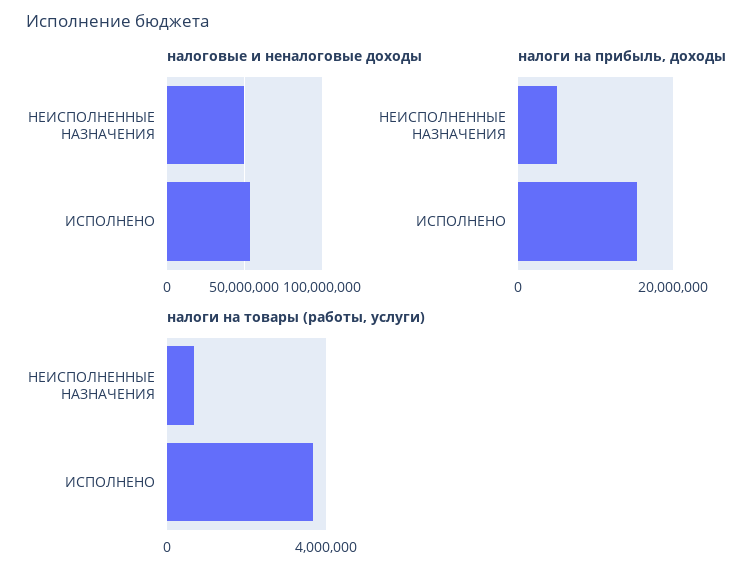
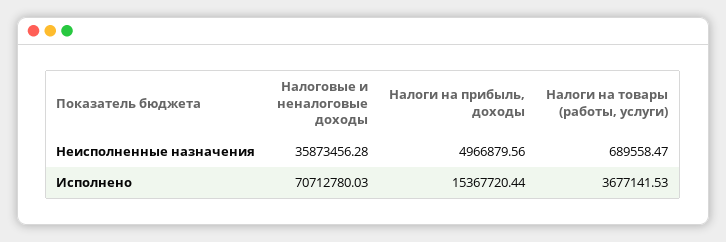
  {
    "налоговые и неналоговые доходы": {
-     "НЕИСПОЛНЕННЫЕ НАЗНАЧЕНИЯ": 50000000,
+     "НЕИСПОЛНЕННЫЕ НАЗНАЧЕНИЯ": 35873456.28,
-     "ИСПОЛНЕНО": 55000000
+     "ИСПОЛНЕНО": 70712780.03
    },
    "налоги на прибыль, доходы": {
      "НЕИСПОЛНЕННЫЕ НАЗНАЧЕНИЯ": 4966879.56,
      "ИСПОЛНЕНО": 15367720.44
    },
    "налоги на товары (работы, услуги)": {
      "НЕИСПОЛНЕННЫЕ НАЗНАЧЕНИЯ": 689558.47,
      "ИСПОЛНЕНО": 3677141.53
    }
  }

